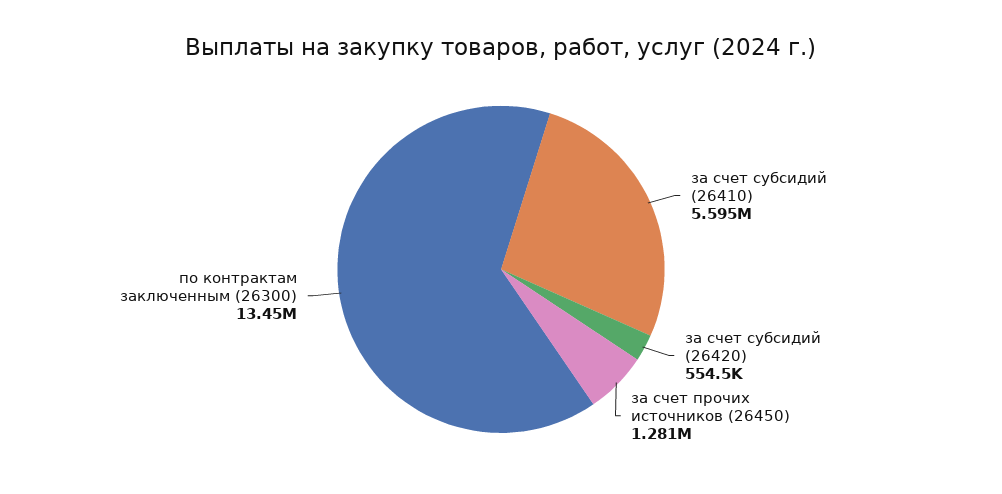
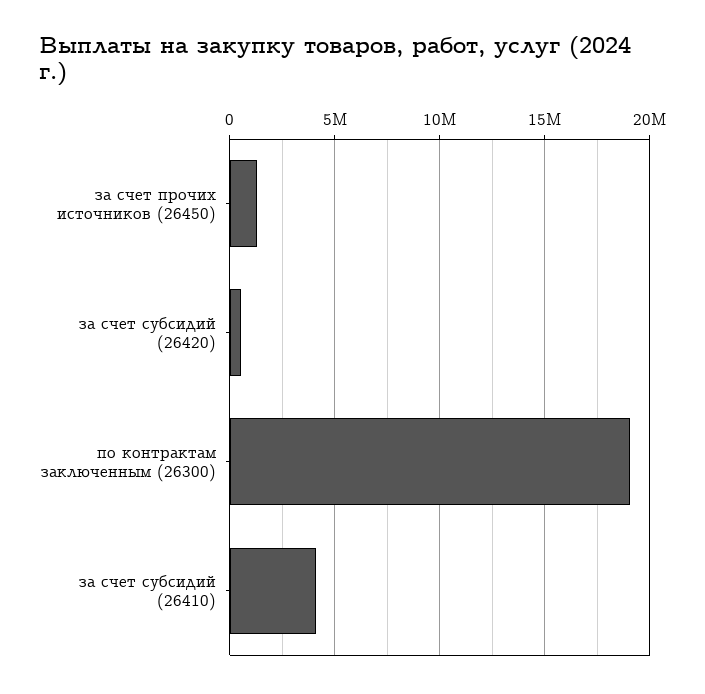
  {
-   "за счет субсидий (26410)": 5595000,
+   "за счет субсидий (26410)": 4000000,
    "за счет субсидий (26420)": 554500,
    "за счет прочих источников (26450)": 1281000,
-   "по контрактам заключенным (26300)": 13450000
+   "по контрактам заключенным (26300)": 19000000
  }

